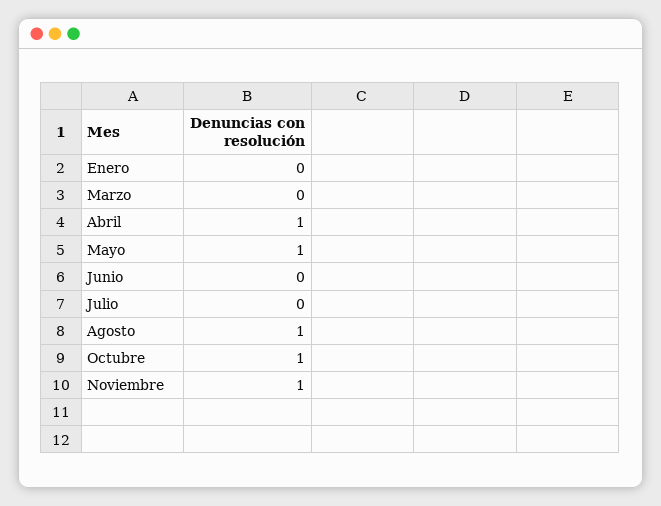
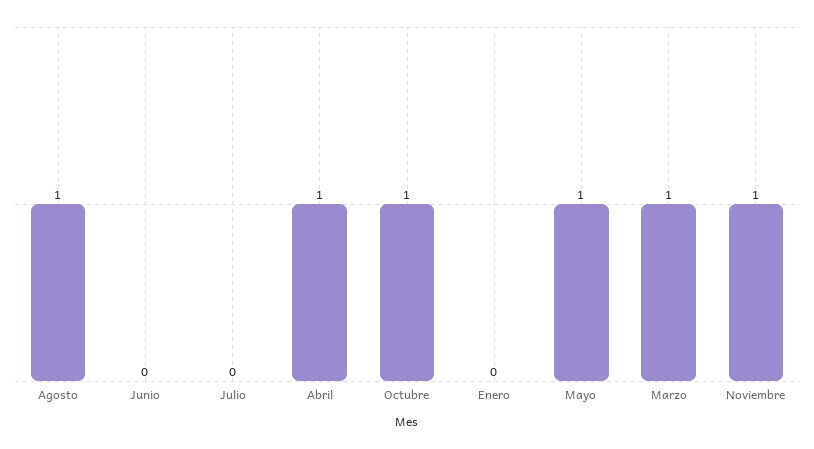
  {
    "Enero": 0,
-   "Marzo": 0,
+   "Marzo": 1,
    "Abril": 1,
    "Mayo": 1,
    "Junio": 0,
    "Julio": 0,
    "Agosto": 1,
    "Octubre": 1,
    "Noviembre": 1
  }

